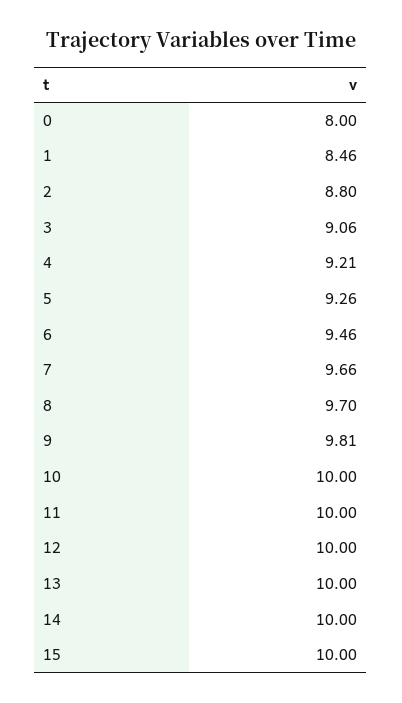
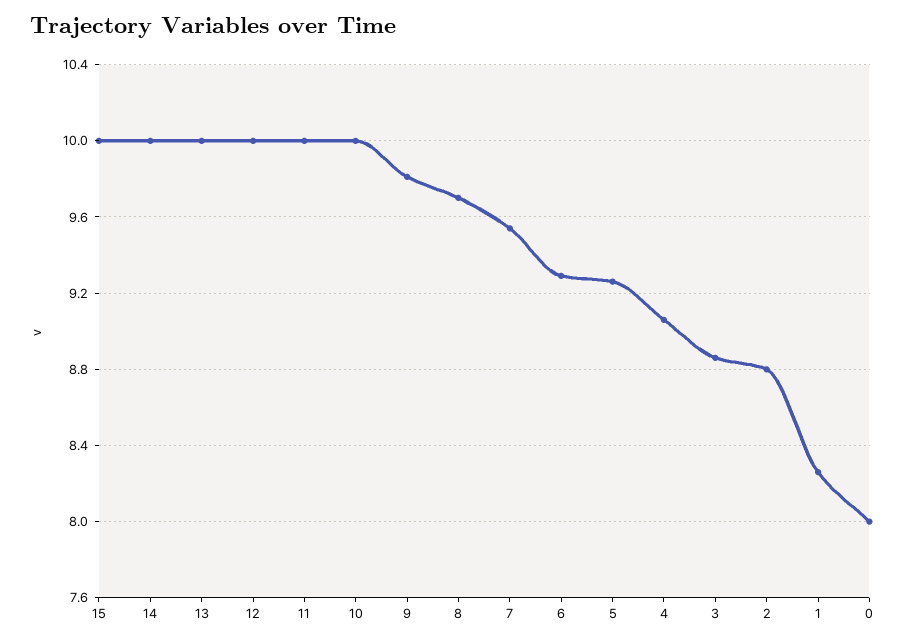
  {
    "0": 8,
-   "1": 8.46,
+   "1": 8.25,
    "2": 8.8,
-   "3": 9.06,
+   "3": 8.85,
-   "4": 9.21,
+   "4": 9.05,
    "5": 9.26,
-   "6": 9.46,
+   "6": 9.3,
-   "7": 9.66,
+   "7": 9.55,
    "8": 9.7,
    "9": 9.81,
    "10": 10,
    "11": 10,
    "12": 10,
    "13": 10,
    "14": 10,
    "15": 10
  }

